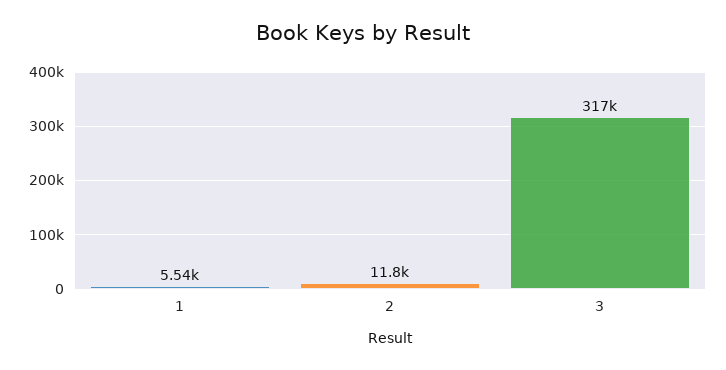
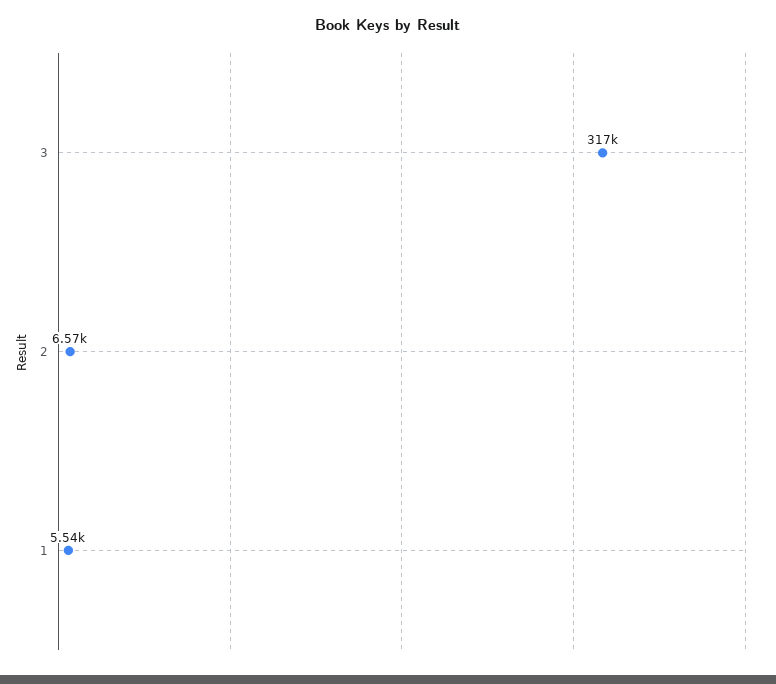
  {
    "1": 5540,
-   "2": 11800,
+   "2": 6570,
    "3": 317000
  }

